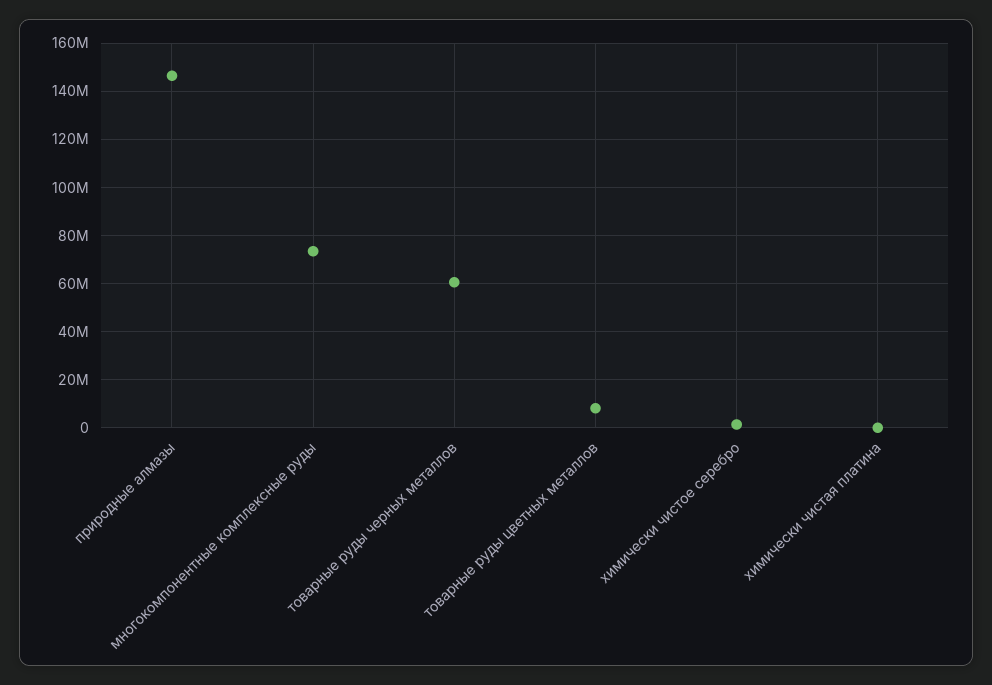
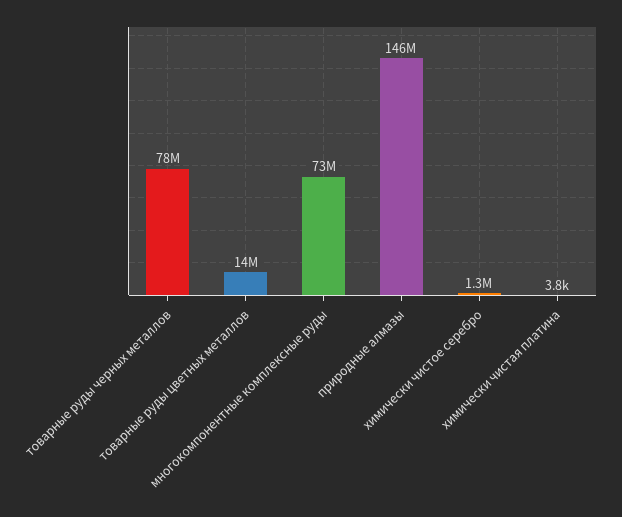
  {
    "природные алмазы": 146000000,
    "многокомпонентные комплексные руды": 73000000,
-   "товарные руды черных металлов": 60000000,
+   "товарные руды черных металлов": 78000000,
-   "товарные руды цветных металлов": 7500000,
+   "товарные руды цветных металлов": 14000000,
    "химически чистое серебро": 1300000,
    "химически чистая платина": 3800
  }

